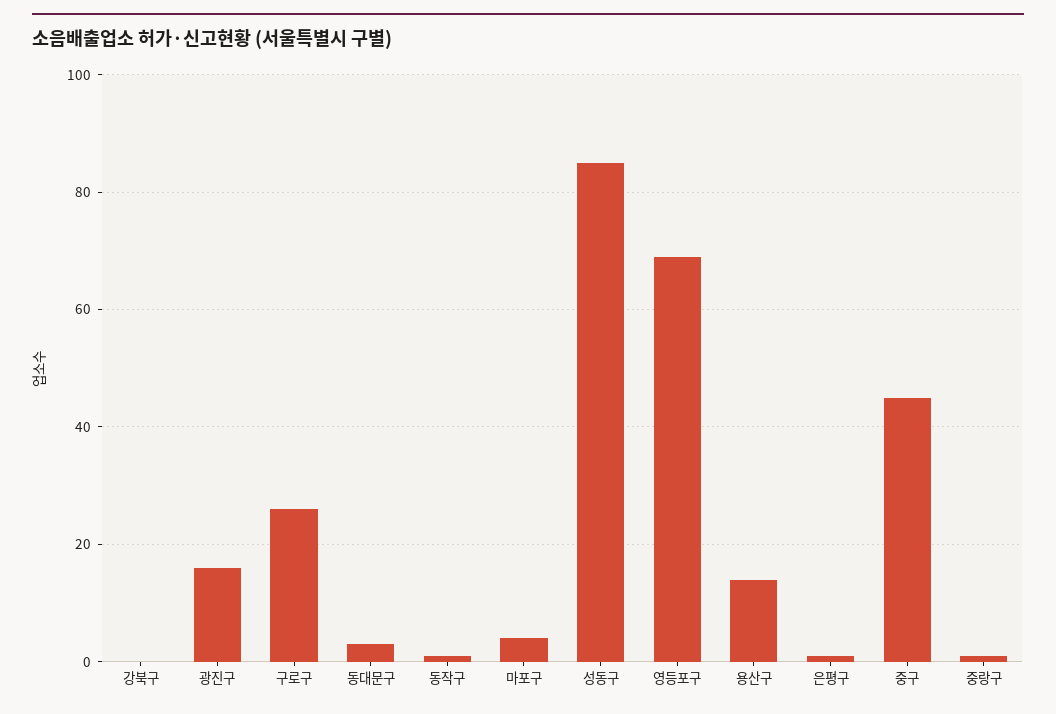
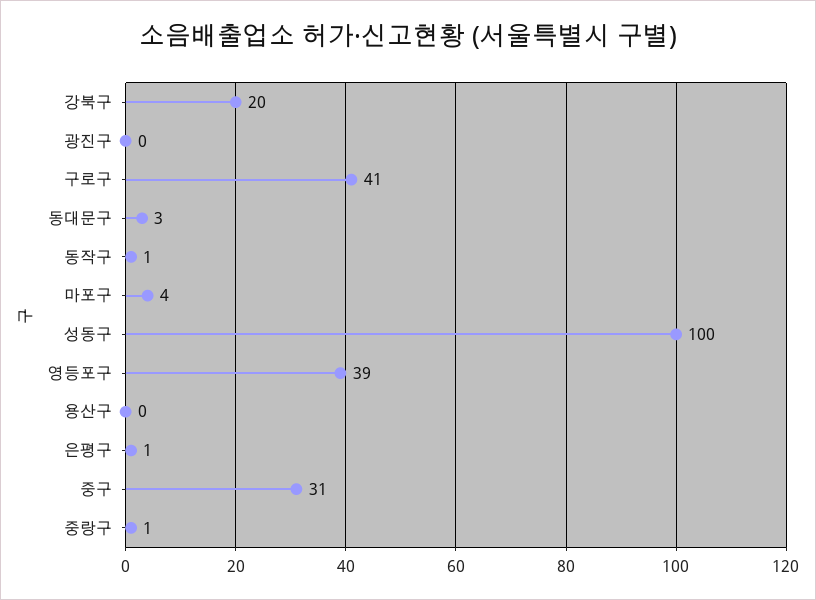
  {
-   "강북구": 0,
+   "강북구": 20,
-   "광진구": 15,
+   "광진구": 0,
-   "구로구": 25,
+   "구로구": 41,
    "동대문구": 3,
    "동작구": 1,
    "마포구": 4,
-   "성동구": 85,
+   "성동구": 100,
-   "영등포구": 70,
+   "영등포구": 39,
-   "용산구": 15,
+   "용산구": 0,
    "은평구": 1,
-   "중구": 45,
+   "중구": 31,
    "중랑구": 1
  }

